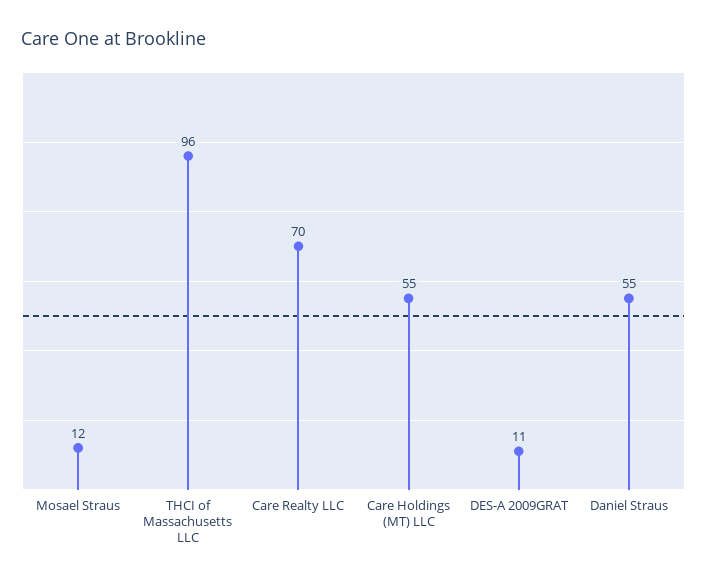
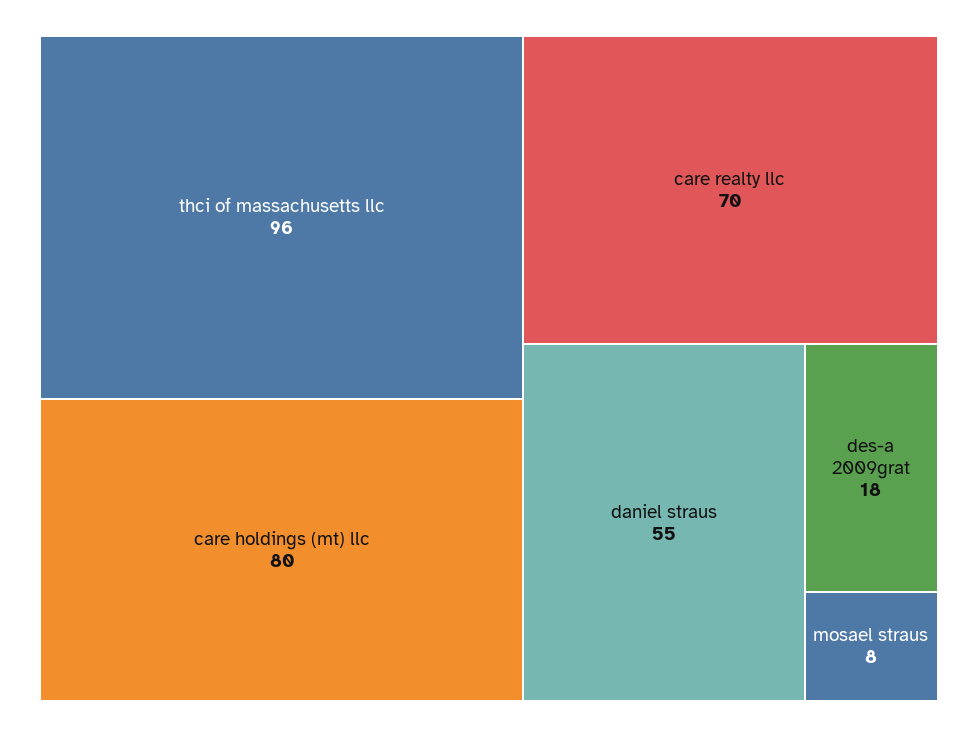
  {
-   "Mosael Straus": 12,
+   "Mosael Straus": 8,
    "THCI of Massachusetts LLC": 96,
    "Care Realty LLC": 70,
-   "Care Holdings (MT) LLC": 55,
+   "Care Holdings (MT) LLC": 80,
-   "DES-A 2009GRAT": 11,
+   "DES-A 2009GRAT": 18,
    "Daniel Straus": 55
  }

